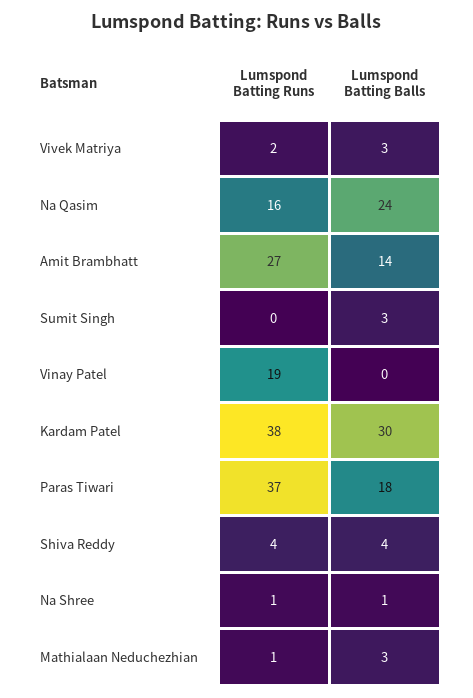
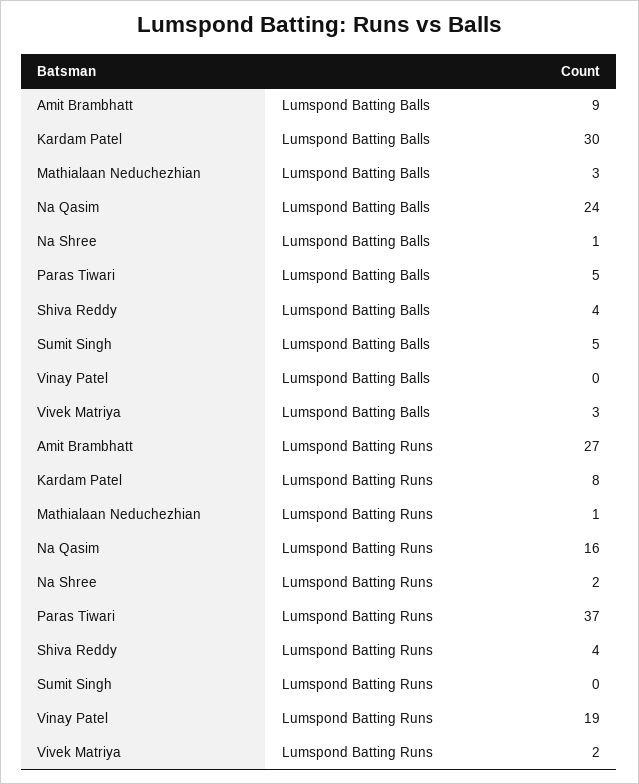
  {
    "Lumspond Batting Runs": {
      "Vivek Matriya": 2,
      "Na Qasim": 16,
      "Amit Brambhatt": 27,
      "Sumit Singh": 0,
      "Vinay Patel": 19,
-     "Kardam Patel": 38,
+     "Kardam Patel": 8,
      "Paras Tiwari": 37,
      "Shiva Reddy": 4,
-     "Na Shree": 1,
+     "Na Shree": 2,
      "Mathialaan Neduchezhian": 1
    },
    "Lumspond Batting Balls": {
      "Vivek Matriya": 3,
      "Na Qasim": 24,
-     "Amit Brambhatt": 14,
+     "Amit Brambhatt": 9,
-     "Sumit Singh": 3,
+     "Sumit Singh": 5,
      "Vinay Patel": 0,
      "Kardam Patel": 30,
-     "Paras Tiwari": 18,
+     "Paras Tiwari": 5,
      "Shiva Reddy": 4,
      "Na Shree": 1,
      "Mathialaan Neduchezhian": 3
    }
  }

